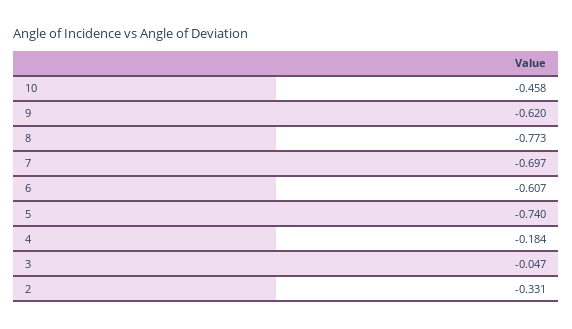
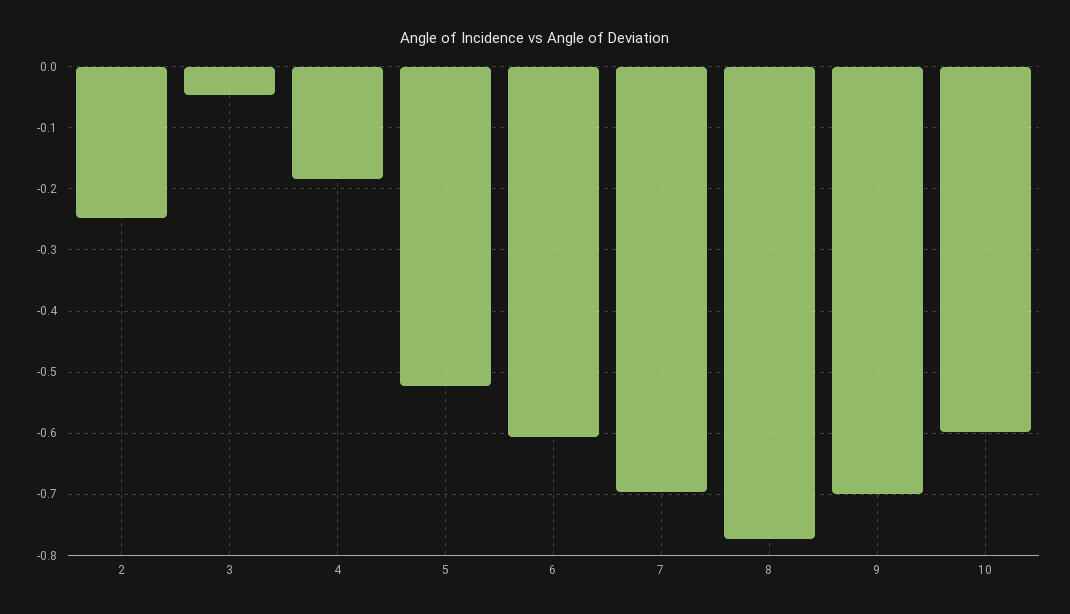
  {
-   "10": -0.458,
+   "10": -0.6,
-   "9": -0.62,
+   "9": -0.7,
    "8": -0.773,
    "7": -0.697,
    "6": -0.607,
-   "5": -0.74,
+   "5": -0.52,
    "4": -0.184,
    "3": -0.047,
-   "2": -0.331
+   "2": -0.25
  }

